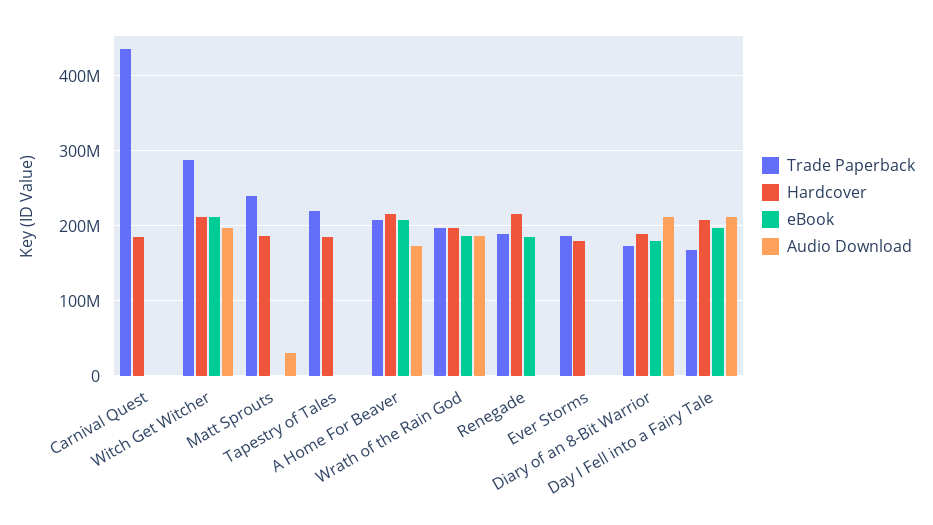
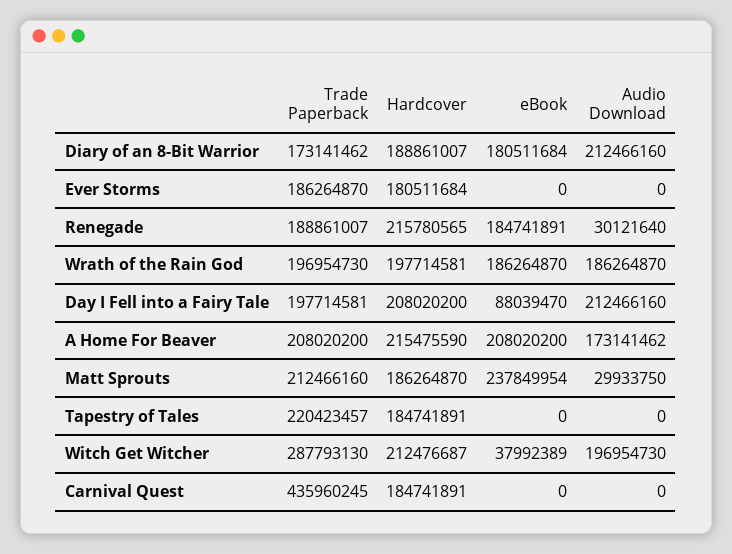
  {
    "Trade Paperback": {
      "Carnival Quest": 435960245,
      "Witch Get Witcher": 287793130,
-     "Matt Sprouts": 240000000,
+     "Matt Sprouts": 212466160,
      "Tapestry of Tales": 220423457,
      "A Home For Beaver": 208020200,
      "Wrath of the Rain God": 196954730,
      "Renegade": 188861007,
      "Ever Storms": 186264870,
      "Diary of an 8-Bit Warrior": 173141462,
-     "Day I Fell into a Fairy Tale": 170000000
+     "Day I Fell into a Fairy Tale": 197714581
    },
    "Hardcover": {
      "Carnival Quest": 184741891,
      "Witch Get Witcher": 212476687,
      "Matt Sprouts": 186264870,
      "Tapestry of Tales": 184741891,
      "A Home For Beaver": 215475590,
      "Wrath of the Rain God": 197714581,
      "Renegade": 215780565,
      "Ever Storms": 180511684,
      "Diary of an 8-Bit Warrior": 188861007,
      "Day I Fell into a Fairy Tale": 208020200
    },
    "eBook": {
      "Carnival Quest": 0,
-     "Witch Get Witcher": 210000000,
+     "Witch Get Witcher": 37992389,
-     "Matt Sprouts": 0,
+     "Matt Sprouts": 237849954,
      "Tapestry of Tales": 0,
      "A Home For Beaver": 208020200,
      "Wrath of the Rain God": 186264870,
      "Renegade": 184741891,
      "Ever Storms": 0,
      "Diary of an 8-Bit Warrior": 180511684,
-     "Day I Fell into a Fairy Tale": 200000000
+     "Day I Fell into a Fairy Tale": 88039470
    },
    "Audio Download": {
      "Carnival Quest": 0,
      "Witch Get Witcher": 196954730,
      "Matt Sprouts": 29933750,
      "Tapestry of Tales": 0,
      "A Home For Beaver": 173141462,
      "Wrath of the Rain God": 186264870,
-     "Renegade": 0,
+     "Renegade": 30121640,
      "Ever Storms": 0,
      "Diary of an 8-Bit Warrior": 212466160,
      "Day I Fell into a Fairy Tale": 212466160
    }
  }

